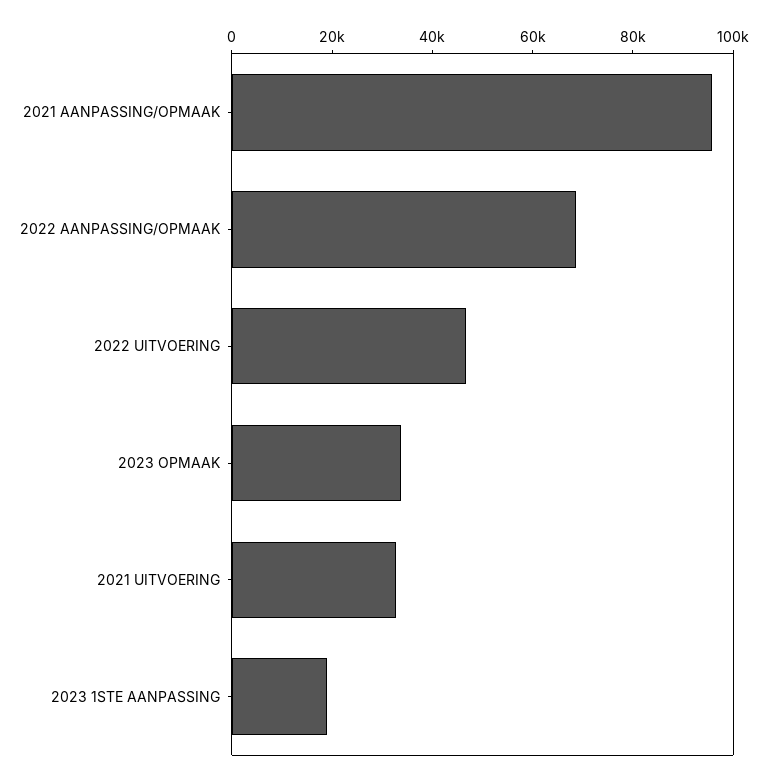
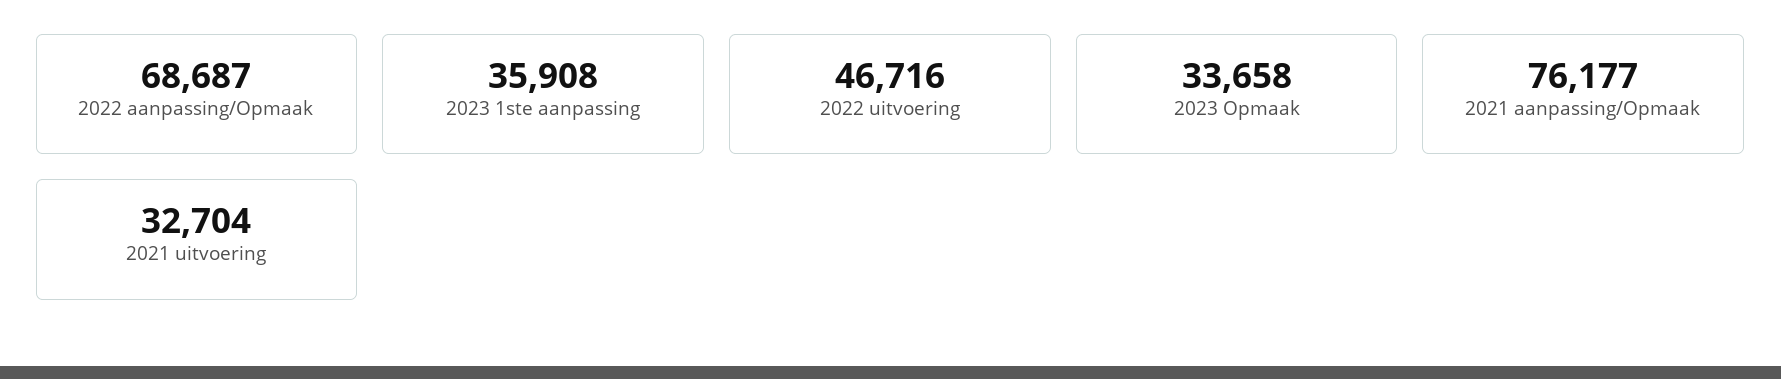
  {
-   "2021 AANPASSING/OPMAAK": 95000,
+   "2021 AANPASSING/OPMAAK": 76177,
    "2022 AANPASSING/OPMAAK": 68687,
    "2022 UITVOERING": 46716,
    "2023 OPMAAK": 33658,
    "2021 UITVOERING": 32704,
-   "2023 1STE AANPASSING": 20000
+   "2023 1STE AANPASSING": 35908
  }

